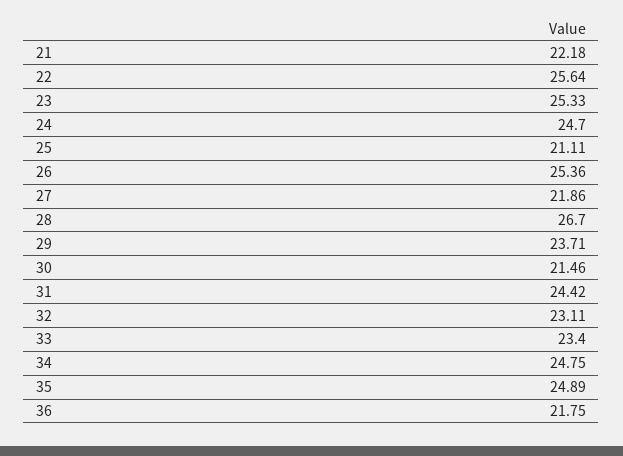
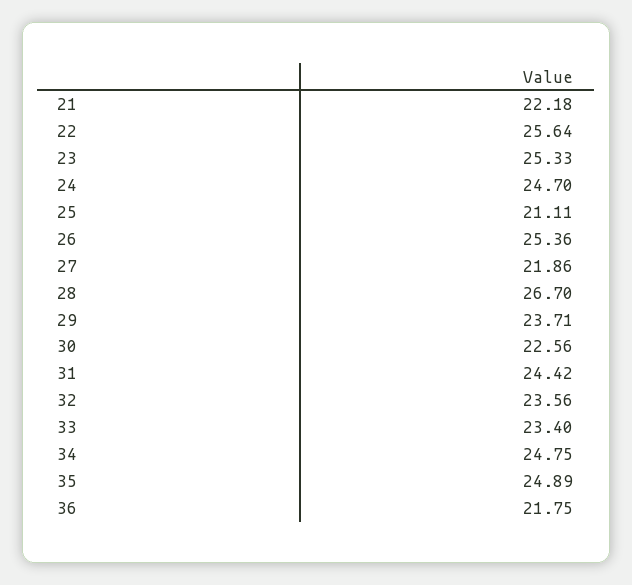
  {
    "21": 22.18,
    "22": 25.64,
    "23": 25.33,
    "24": 24.7,
    "25": 21.11,
    "26": 25.36,
    "27": 21.86,
    "28": 26.7,
    "29": 23.71,
-   "30": 21.46,
+   "30": 22.56,
    "31": 24.42,
-   "32": 23.11,
+   "32": 23.56,
    "33": 23.4,
    "34": 24.75,
    "35": 24.89,
    "36": 21.75
  }

